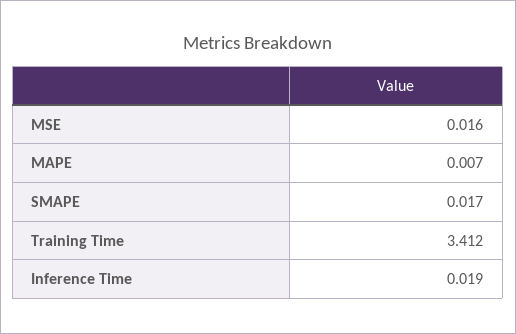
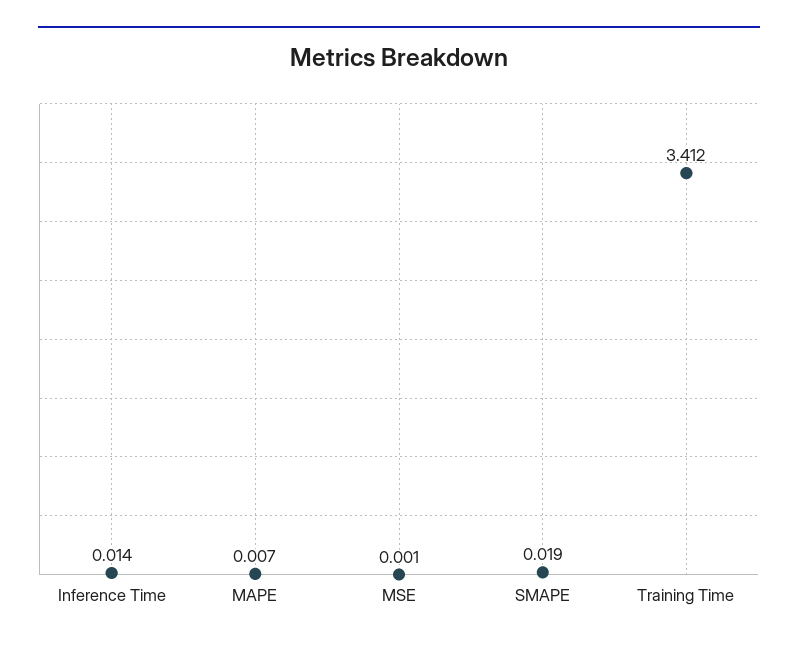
  {
-   "MSE": 0.016,
+   "MSE": 0.001,
    "MAPE": 0.007,
-   "SMAPE": 0.017,
+   "SMAPE": 0.019,
    "Training Time": 3.412,
-   "Inference Time": 0.019
+   "Inference Time": 0.014
  }

